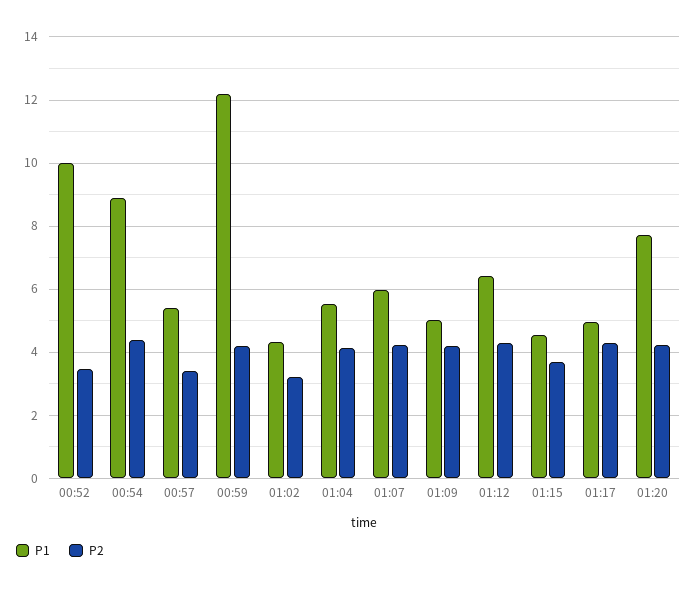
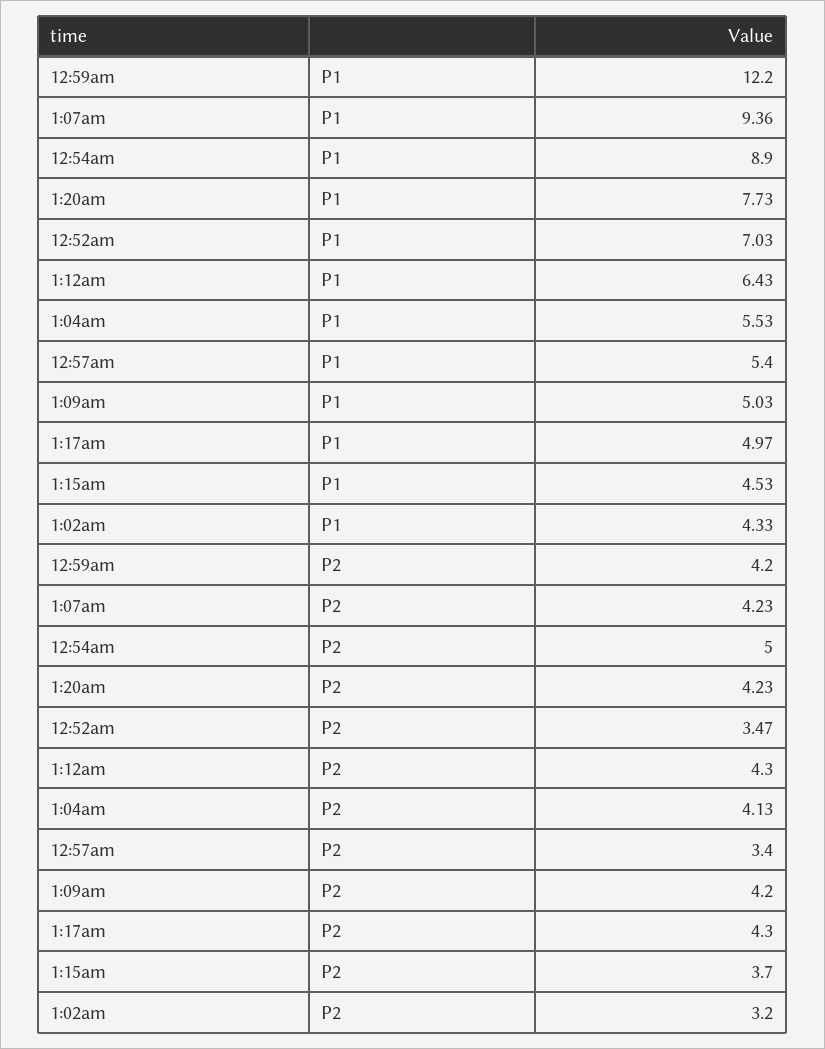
  {
    "P1": {
-     "00:52": 10,
+     "00:52": 7.03,
      "00:54": 8.9,
      "00:57": 5.4,
      "00:59": 12.2,
      "01:02": 4.33,
      "01:04": 5.53,
-     "01:07": 6,
+     "01:07": 9.36,
      "01:09": 5.03,
      "01:12": 6.43,
      "01:15": 4.53,
      "01:17": 4.97,
      "01:20": 7.73
    },
    "P2": {
      "00:52": 3.47,
-     "00:54": 4.4,
+     "00:54": 5,
      "00:57": 3.4,
      "00:59": 4.2,
      "01:02": 3.2,
      "01:04": 4.13,
      "01:07": 4.23,
      "01:09": 4.2,
      "01:12": 4.3,
      "01:15": 3.7,
      "01:17": 4.3,
      "01:20": 4.23
    }
  }

